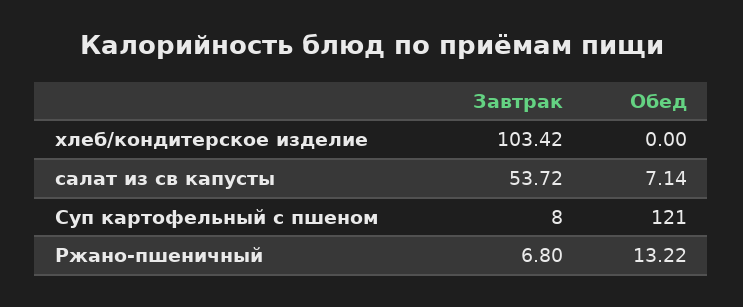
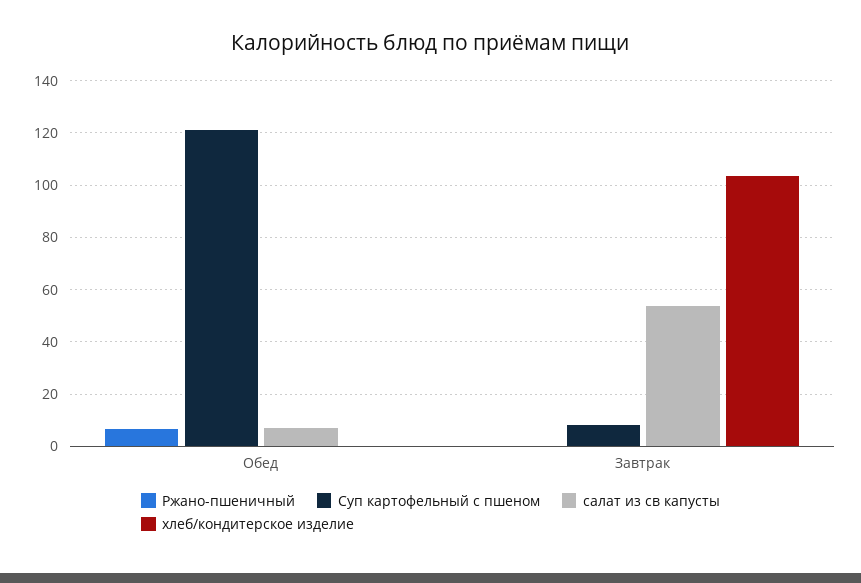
  {
    "хлеб/кондитерское изделие": {
      "Завтрак": 103.42,
      "Обед": 0
    },
    "салат из св капусты": {
      "Завтрак": 53.72,
      "Обед": 7.14
    },
    "Суп картофельный с пшеном": {
      "Завтрак": 8,
      "Обед": 121
    },
    "Ржано-пшеничный": {
-     "Завтрак": 6.8,
+     "Завтрак": 0,
-     "Обед": 13.22
+     "Обед": 7.5
    }
  }

